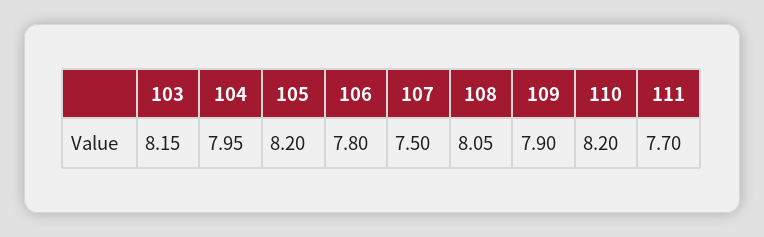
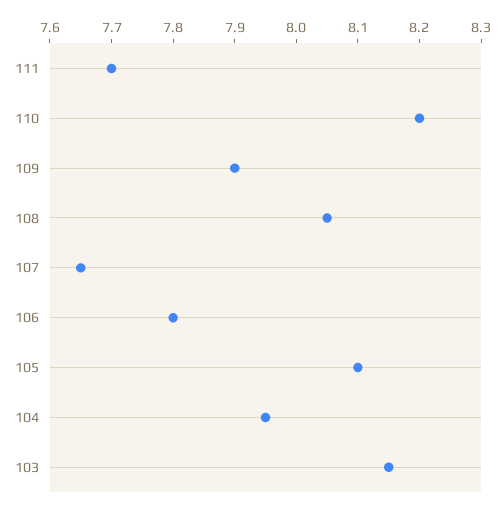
  {
    "103": 8.15,
    "104": 7.95,
-   "105": 8.2,
+   "105": 8.1,
    "106": 7.8,
-   "107": 7.5,
+   "107": 7.65,
    "108": 8.05,
    "109": 7.9,
    "110": 8.2,
    "111": 7.7
  }

